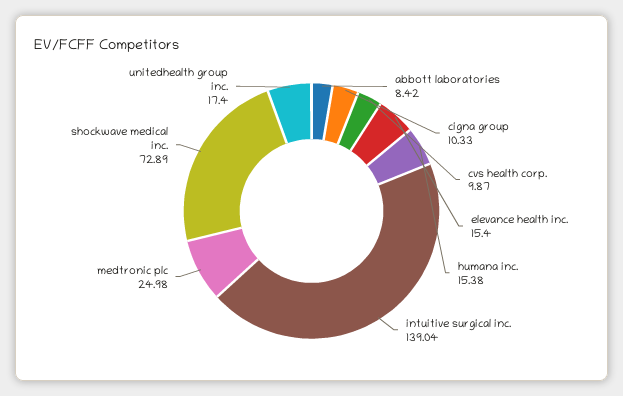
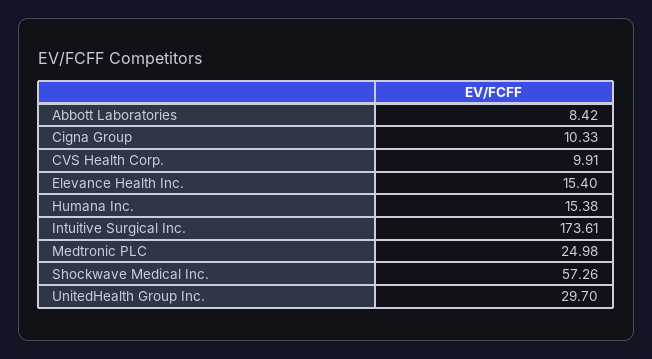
  {
    "abbott laboratories": 8.42,
    "cigna group": 10.33,
-   "cvs health corp.": 9.87,
+   "cvs health corp.": 9.91,
    "elevance health inc.": 15.4,
    "humana inc.": 15.38,
-   "intuitive surgical inc.": 139.04,
+   "intuitive surgical inc.": 173.61,
    "medtronic plc": 24.98,
-   "shockwave medical inc.": 72.89,
+   "shockwave medical inc.": 57.26,
-   "unitedhealth group inc.": 17.4
+   "unitedhealth group inc.": 29.7
  }

